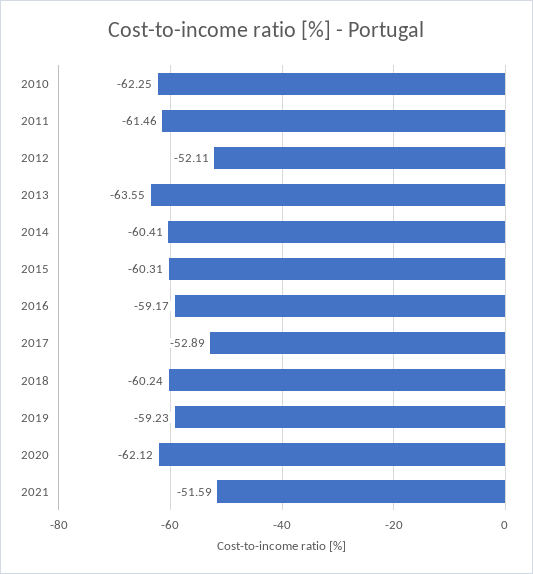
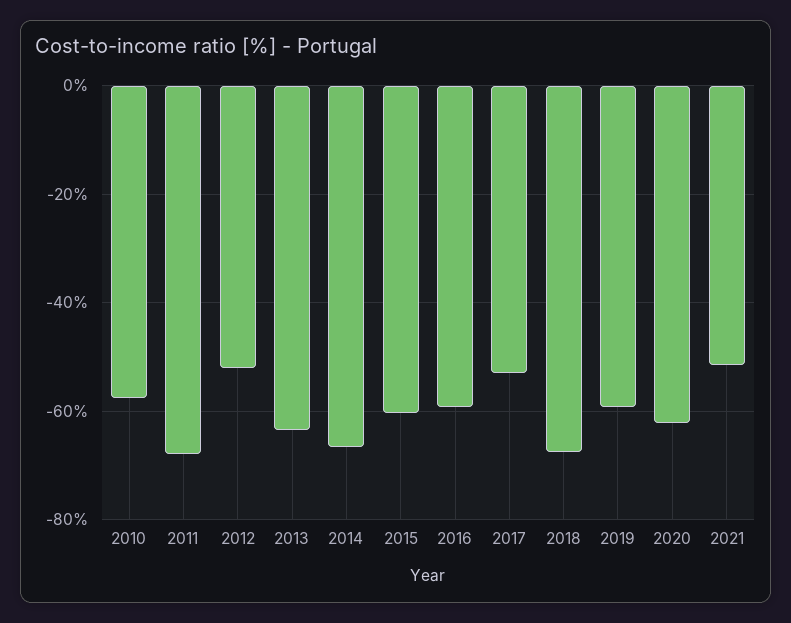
  {
-   "2010": -62.25,
+   "2010": -58,
-   "2011": -61.46,
+   "2011": -68,
    "2012": -52.11,
    "2013": -63.55,
-   "2014": -60.41,
+   "2014": -66,
    "2015": -60.31,
    "2016": -59.17,
    "2017": -52.89,
-   "2018": -60.24,
+   "2018": -68,
    "2019": -59.23,
    "2020": -62.12,
    "2021": -51.59
  }

